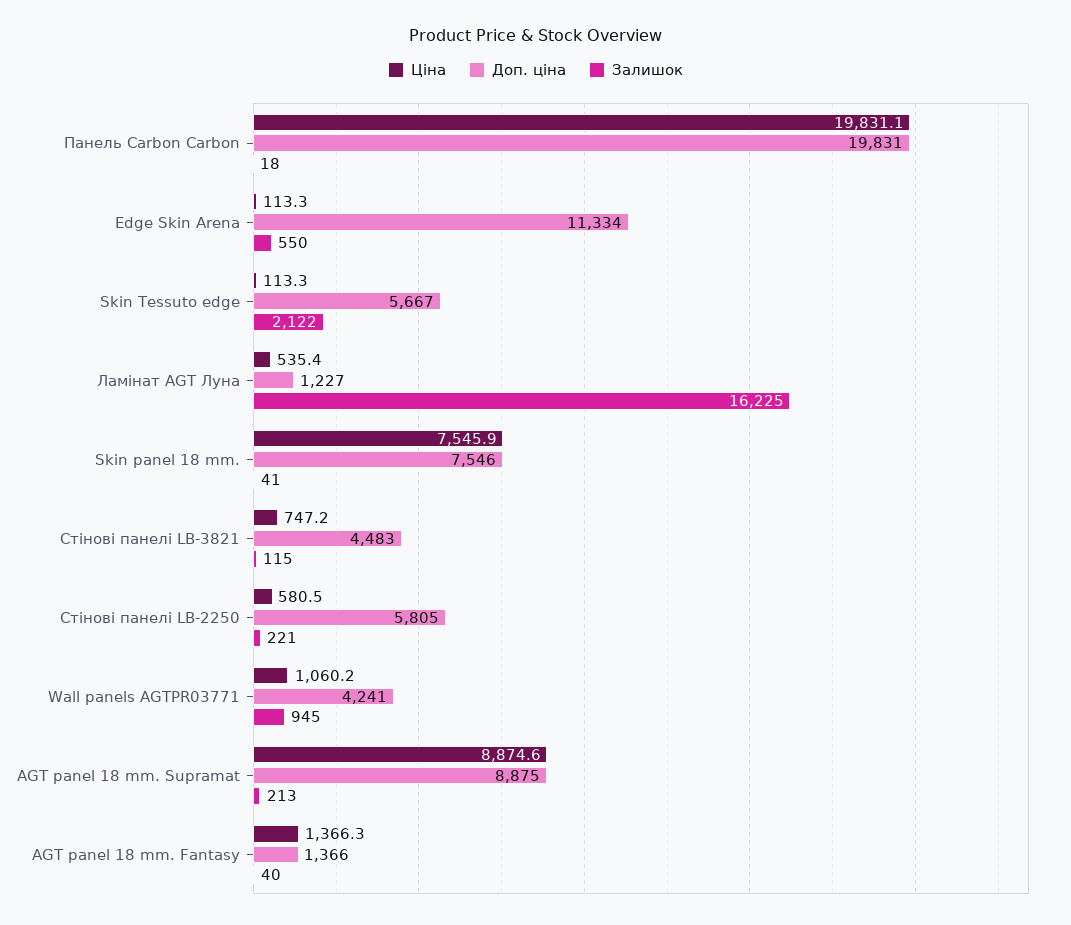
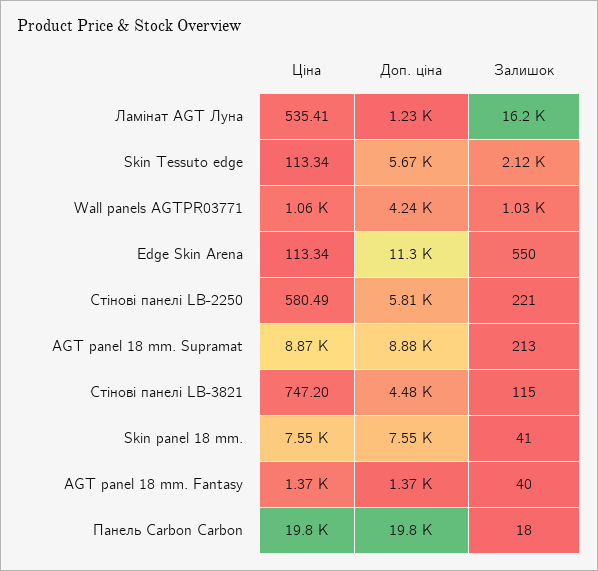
  {
    "Ціна": {
      "Панель Carbon Carbon": 19831.1,
      "Edge Skin Arena": 113.34,
      "Skin Tessuto edge": 113.34,
      "Ламінат AGT Луна": 535.41,
      "Skin panel 18 mm.": 7545.9,
      "Стінові панелі LB-3821": 747.2,
      "Стінові панелі LB-2250": 580.49,
      "Wall panels AGTPR03771": 1060.2,
      "AGT panel 18 mm. Supramat": 8874.6,
      "AGT panel 18 mm. Fantasy": 1366.3
    },
    "Доп. ціна": {
      "Панель Carbon Carbon": 19831,
      "Edge Skin Arena": 11334,
      "Skin Tessuto edge": 5667,
      "Ламінат AGT Луна": 1227,
      "Skin panel 18 mm.": 7546,
      "Стінові панелі LB-3821": 4483,
      "Стінові панелі LB-2250": 5805,
      "Wall panels AGTPR03771": 4241,
      "AGT panel 18 mm. Supramat": 8875,
      "AGT panel 18 mm. Fantasy": 1366
    },
    "Залишок": {
      "Панель Carbon Carbon": 18,
      "Edge Skin Arena": 550,
      "Skin Tessuto edge": 2122,
      "Ламінат AGT Луна": 16225,
      "Skin panel 18 mm.": 41,
      "Стінові панелі LB-3821": 115,
      "Стінові панелі LB-2250": 221,
-     "Wall panels AGTPR03771": 945,
+     "Wall panels AGTPR03771": 1030,
      "AGT panel 18 mm. Supramat": 213,
      "AGT panel 18 mm. Fantasy": 40
    }
  }

